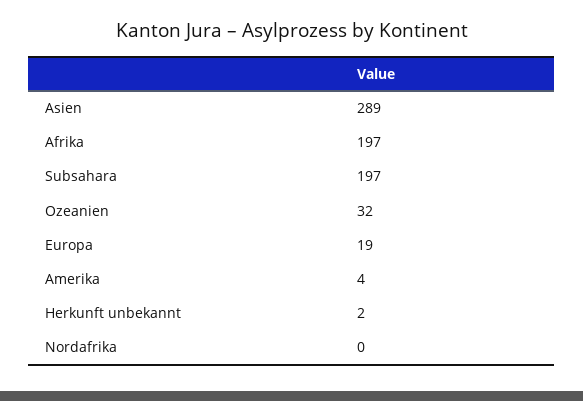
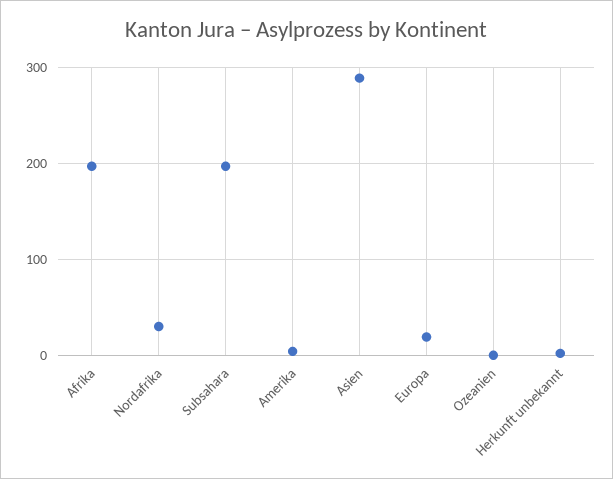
  {
    "Asien": 289,
    "Afrika": 197,
    "Subsahara": 197,
-   "Ozeanien": 32,
+   "Ozeanien": 0,
    "Europa": 19,
    "Amerika": 4,
    "Herkunft unbekannt": 2,
-   "Nordafrika": 0
+   "Nordafrika": 30
  }

